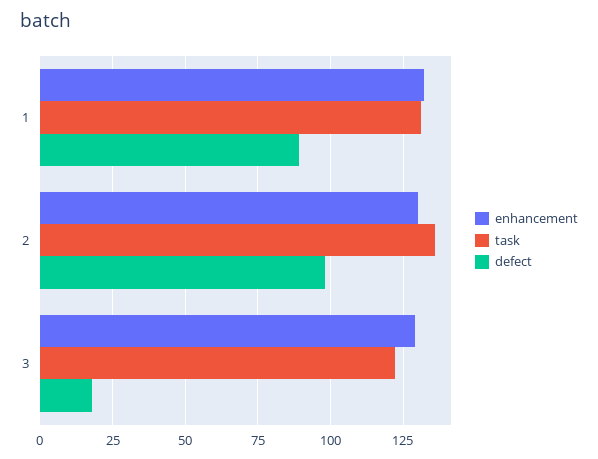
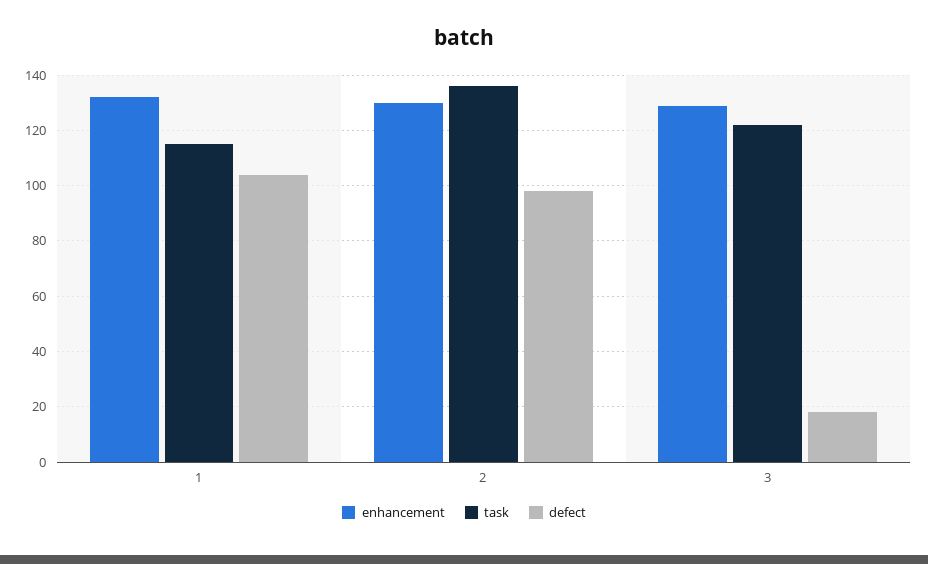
  {
    "enhancement": {
      "1": 130,
      "2": 130,
      "3": 130
    },
    "task": {
-     "1": 130,
+     "1": 115,
      "2": 135,
      "3": 120
    },
    "defect": {
-     "1": 90,
+     "1": 105,
      "2": 100,
      "3": 20
    }
  }

